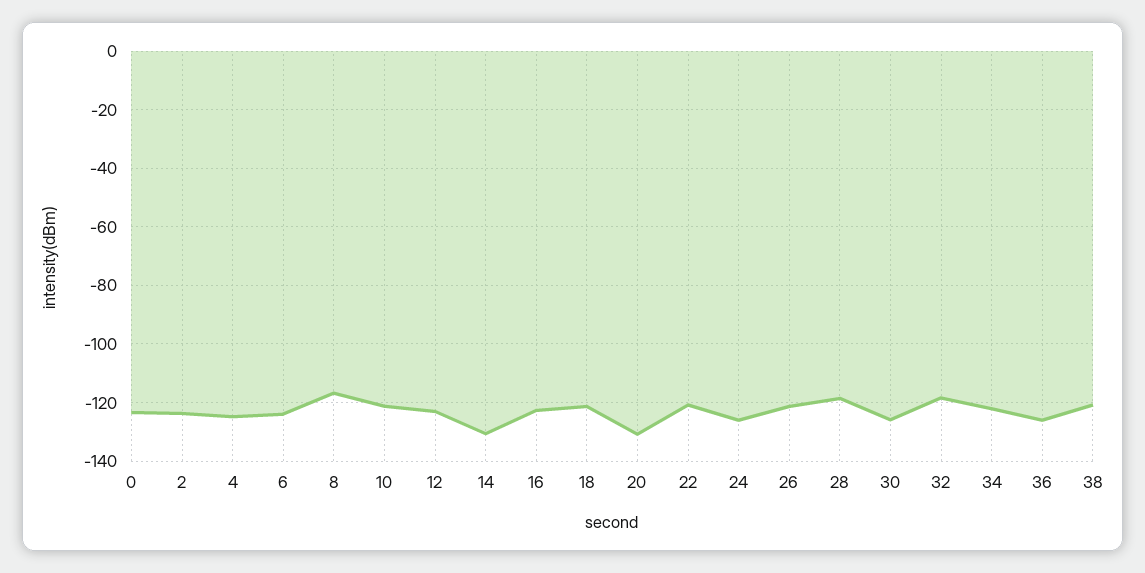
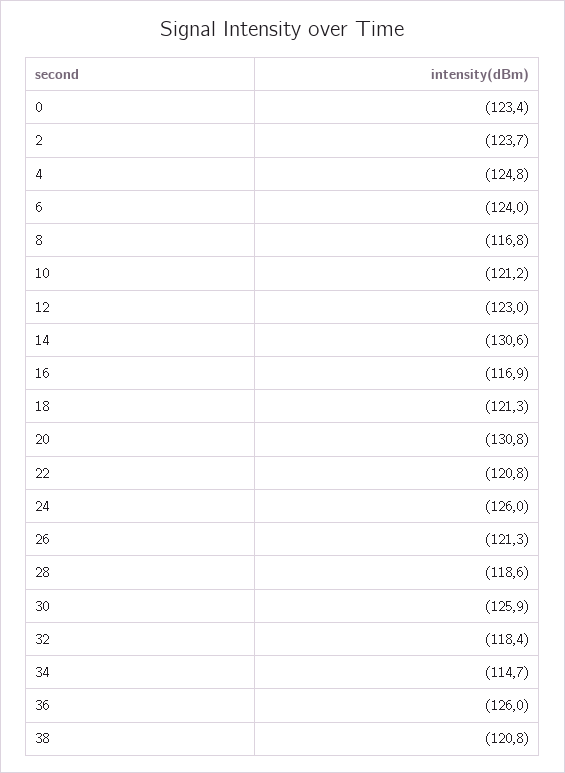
  {
    "0": -123.4,
    "2": -123.7,
    "4": -124.8,
    "6": -124,
    "8": -116.8,
    "10": -121.2,
    "12": -123,
    "14": -130.6,
-   "16": -122.5,
+   "16": -116.9,
    "18": -121.3,
    "20": -130.8,
    "22": -120.8,
    "24": -126,
    "26": -121.3,
    "28": -118.6,
    "30": -125.9,
    "32": -118.4,
-   "34": -122.5,
+   "34": -114.7,
    "36": -126,
    "38": -120.8
  }

